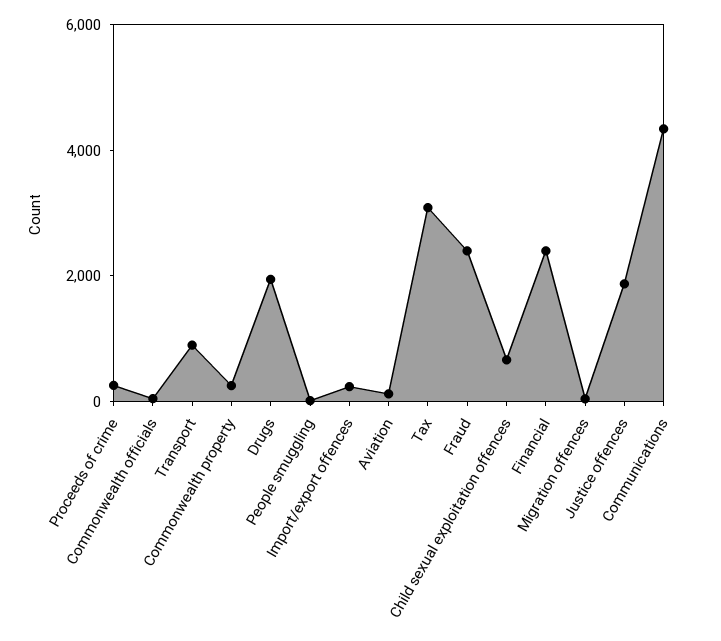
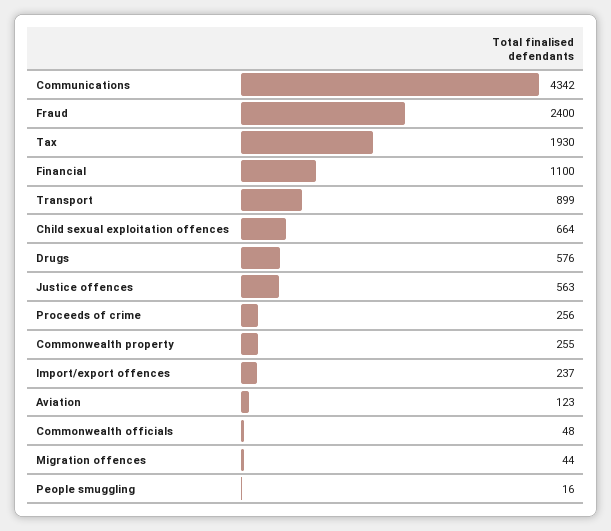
  {
    "Proceeds of crime": 256,
    "Commonwealth officials": 48,
    "Transport": 899,
    "Commonwealth property": 255,
-   "Drugs": 2000,
+   "Drugs": 576,
    "People smuggling": 16,
    "Import/export offences": 237,
    "Aviation": 123,
-   "Tax": 3000,
+   "Tax": 1930,
    "Fraud": 2400,
    "Child sexual exploitation offences": 664,
-   "Financial": 2500,
+   "Financial": 1100,
    "Migration offences": 44,
-   "Justice offences": 2000,
+   "Justice offences": 563,
    "Communications": 4342
  }

